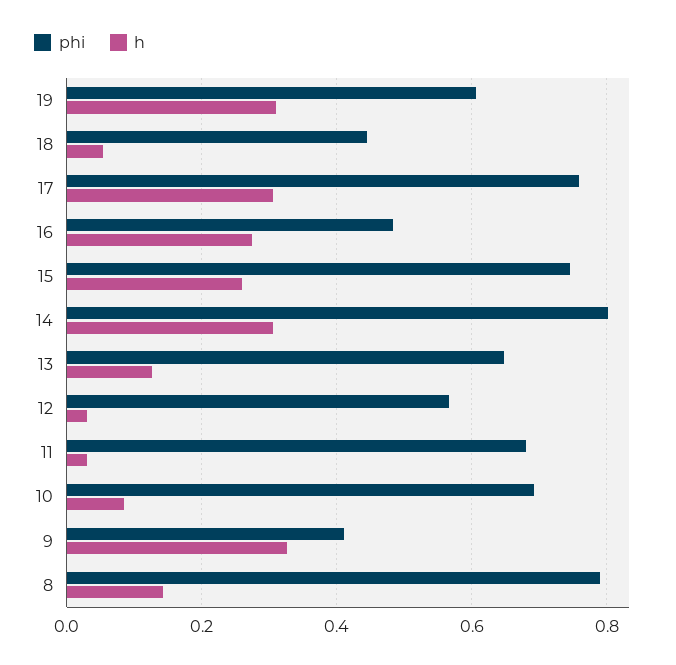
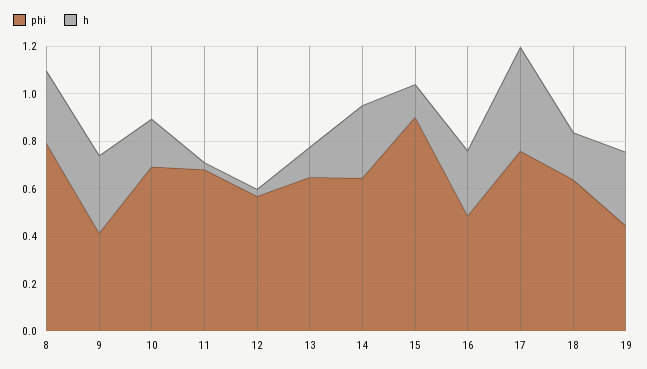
  {
    "phi": {
-     "19": 0.6,
+     "19": 0.45,
-     "18": 0.44,
+     "18": 0.65,
      "17": 0.76,
      "16": 0.48,
-     "15": 0.74,
+     "15": 0.9,
-     "14": 0.8,
+     "14": 0.65,
      "13": 0.64,
      "12": 0.56,
      "11": 0.68,
      "10": 0.7,
      "9": 0.42,
      "8": 0.8
    },
    "h": {
      "19": 0.32,
-     "18": 0.06,
+     "18": 0.2,
-     "17": 0.3,
+     "17": 0.45,
      "16": 0.28,
-     "15": 0.26,
+     "15": 0.15,
      "14": 0.3,
      "13": 0.12,
      "12": 0.02,
      "11": 0.02,
-     "10": 0.08,
+     "10": 0.2,
      "9": 0.32,
-     "8": 0.14
+     "8": 0.3
    }
  }

